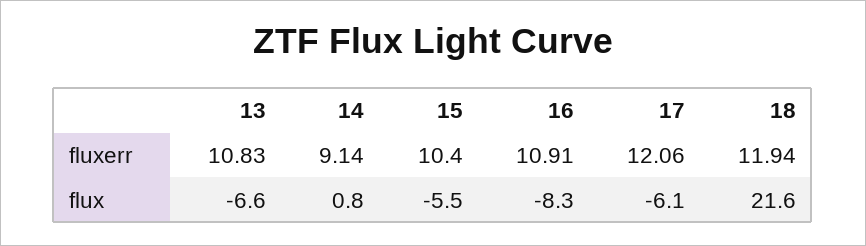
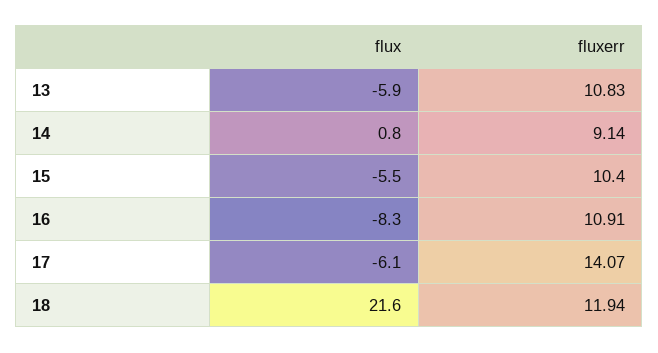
  {
    "13": {
      "fluxerr": 10.83,
-     "flux": -6.6
+     "flux": -5.9
    },
    "14": {
      "fluxerr": 9.14,
      "flux": 0.8
    },
    "15": {
      "fluxerr": 10.4,
      "flux": -5.5
    },
    "16": {
      "fluxerr": 10.91,
      "flux": -8.3
    },
    "17": {
-     "fluxerr": 12.06,
+     "fluxerr": 14.07,
      "flux": -6.1
    },
    "18": {
      "fluxerr": 11.94,
      "flux": 21.6
    }
  }

